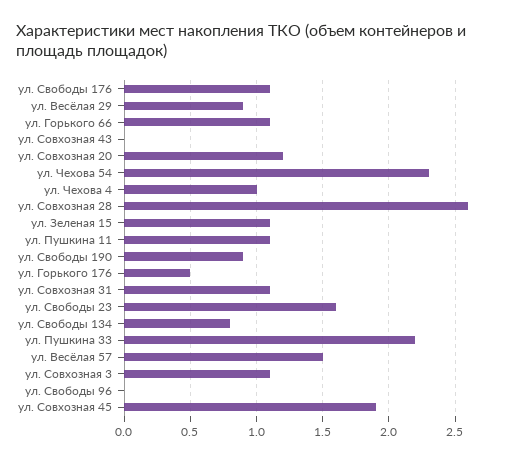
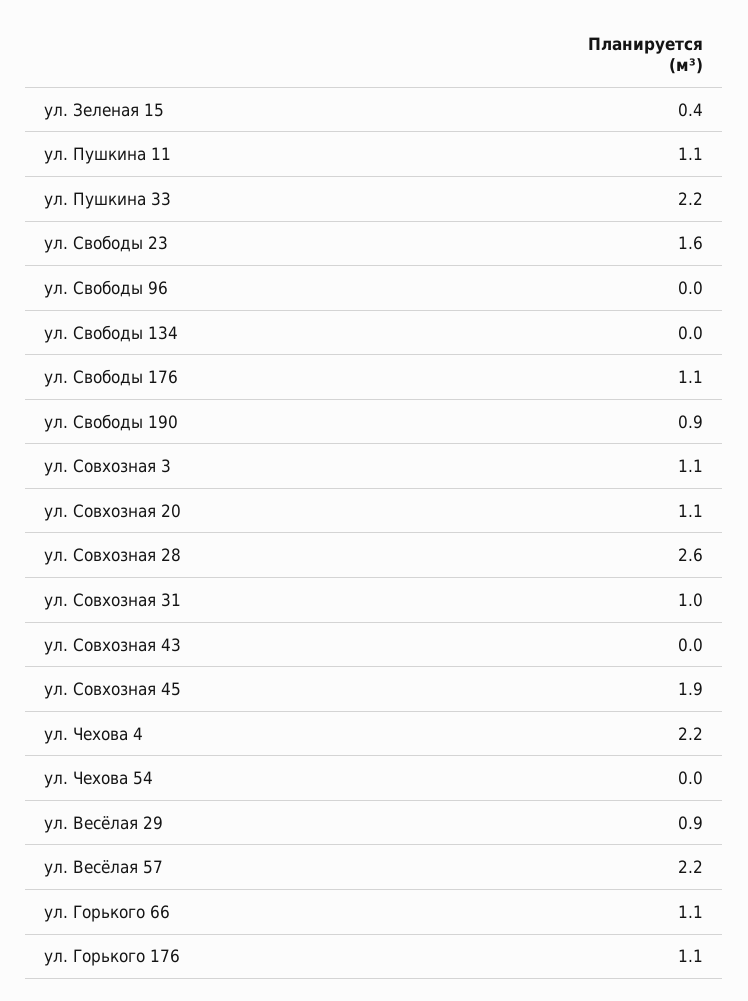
  {
    "ул. Свободы 176": 1.1,
    "ул. Весёлая 29": 0.9,
    "ул. Горького 66": 1.1,
    "ул. Совхозная 43": 0,
-   "ул. Совхозная 20": 1.2,
+   "ул. Совхозная 20": 1.1,
-   "ул. Чехова 54": 2.3,
+   "ул. Чехова 54": 0,
-   "ул. Чехова 4": 1,
+   "ул. Чехова 4": 2.2,
    "ул. Совхозная 28": 2.6,
-   "ул. Зеленая 15": 1.1,
+   "ул. Зеленая 15": 0.4,
    "ул. Пушкина 11": 1.1,
    "ул. Свободы 190": 0.9,
-   "ул. Горького 176": 0.5,
+   "ул. Горького 176": 1.1,
-   "ул. Совхозная 31": 1.1,
+   "ул. Совхозная 31": 1,
    "ул. Свободы 23": 1.6,
-   "ул. Свободы 134": 0.8,
+   "ул. Свободы 134": 0,
    "ул. Пушкина 33": 2.2,
-   "ул. Весёлая 57": 1.5,
+   "ул. Весёлая 57": 2.2,
    "ул. Совхозная 3": 1.1,
    "ул. Свободы 96": 0,
    "ул. Совхозная 45": 1.9
  }

